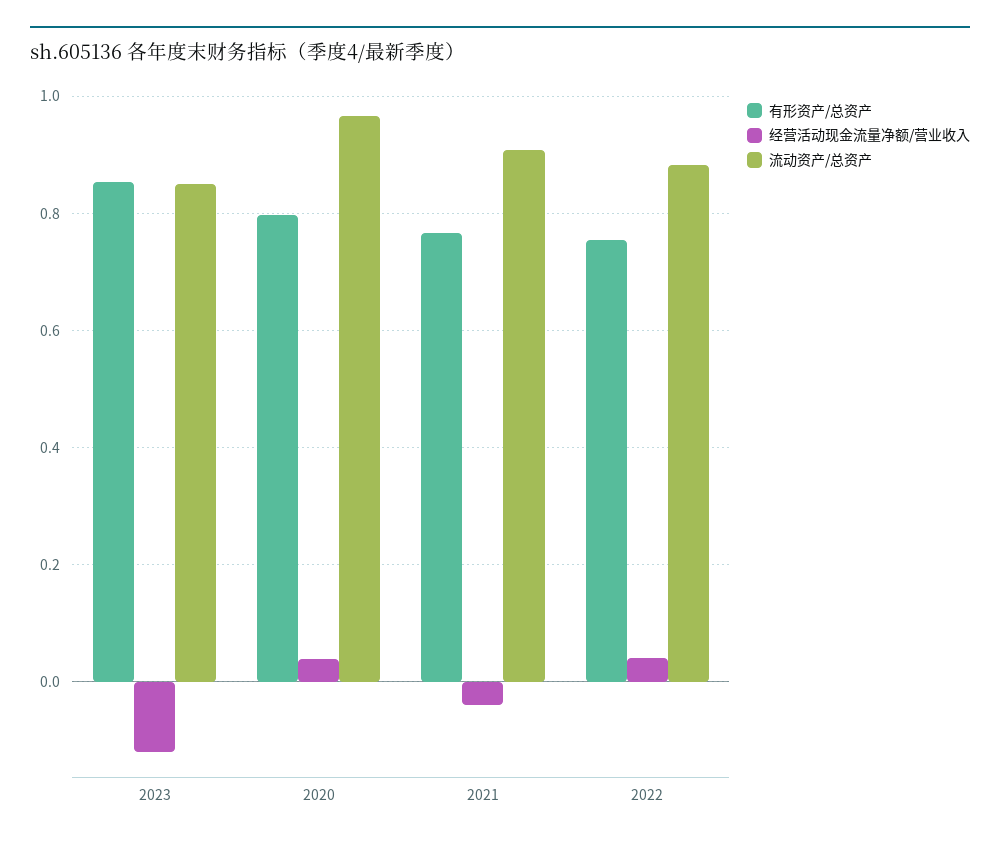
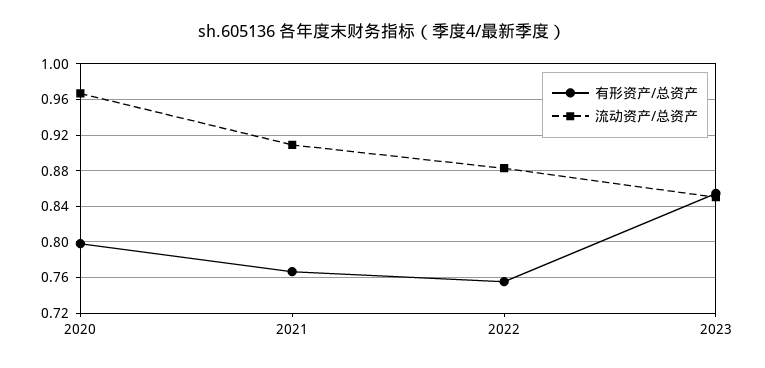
  {
    "有形资产/总资产": {
      "2023": 0.85,
      "2020": 0.8,
      "2021": 0.77,
      "2022": 0.76
    },
-   "经营活动现金流量净额/营业收入": {
-     "2023": -0.12,
-     "2020": 0.04,
-     "2021": -0.04,
-     "2022": 0.04
-   },
    "流动资产/总资产": {
      "2023": 0.85,
      "2020": 0.97,
      "2021": 0.91,
      "2022": 0.88
    }
  }

